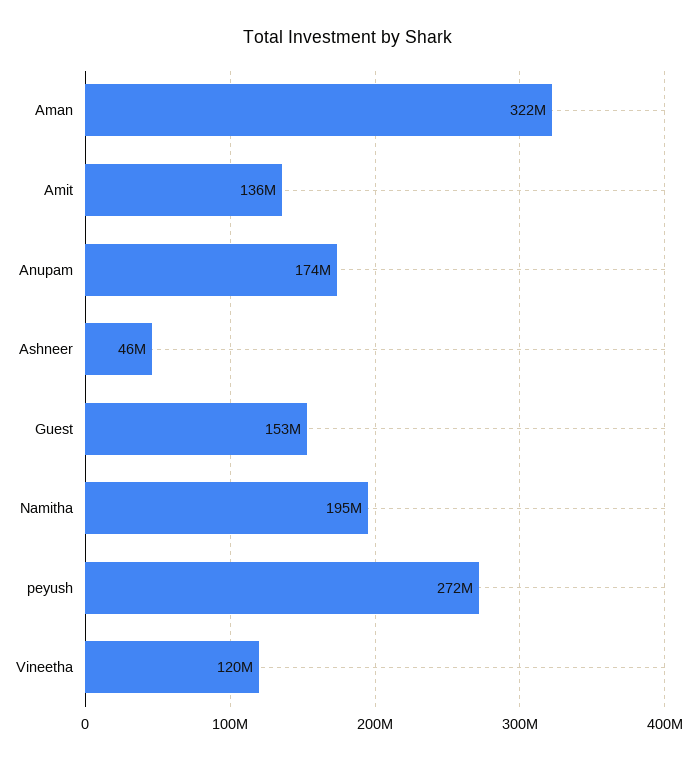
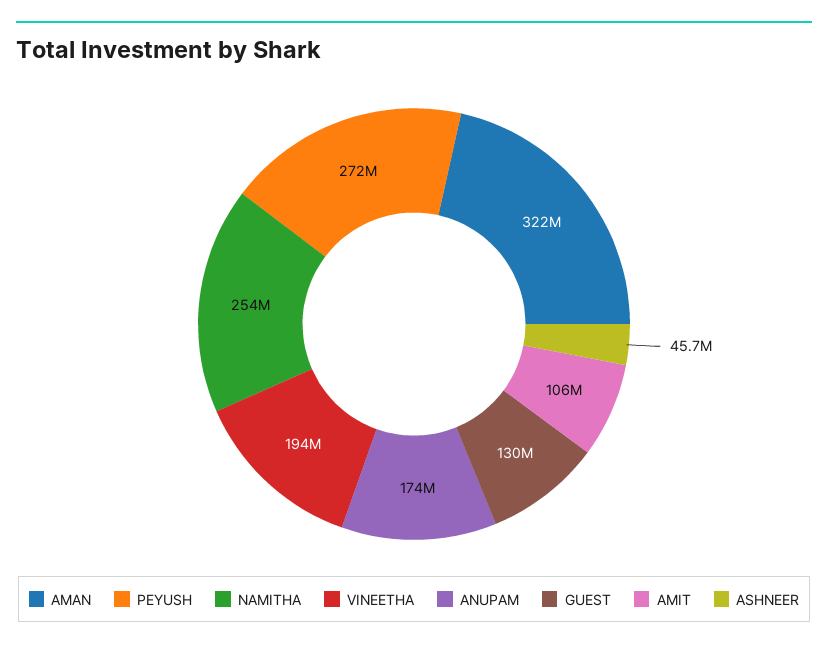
  {
    "Aman": 322000000,
-   "Amit": 136000000,
+   "Amit": 106000000,
    "Anupam": 174000000,
    "Ashneer": 45700000,
-   "Guest": 153000000,
+   "Guest": 130000000,
-   "Namitha": 195000000,
+   "Namitha": 254000000,
    "peyush": 272000000,
-   "Vineetha": 120000000
+   "Vineetha": 194000000
  }

